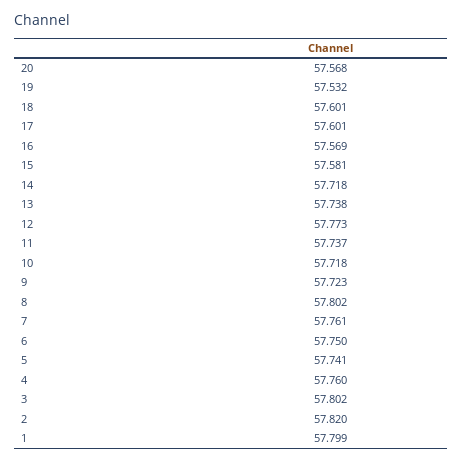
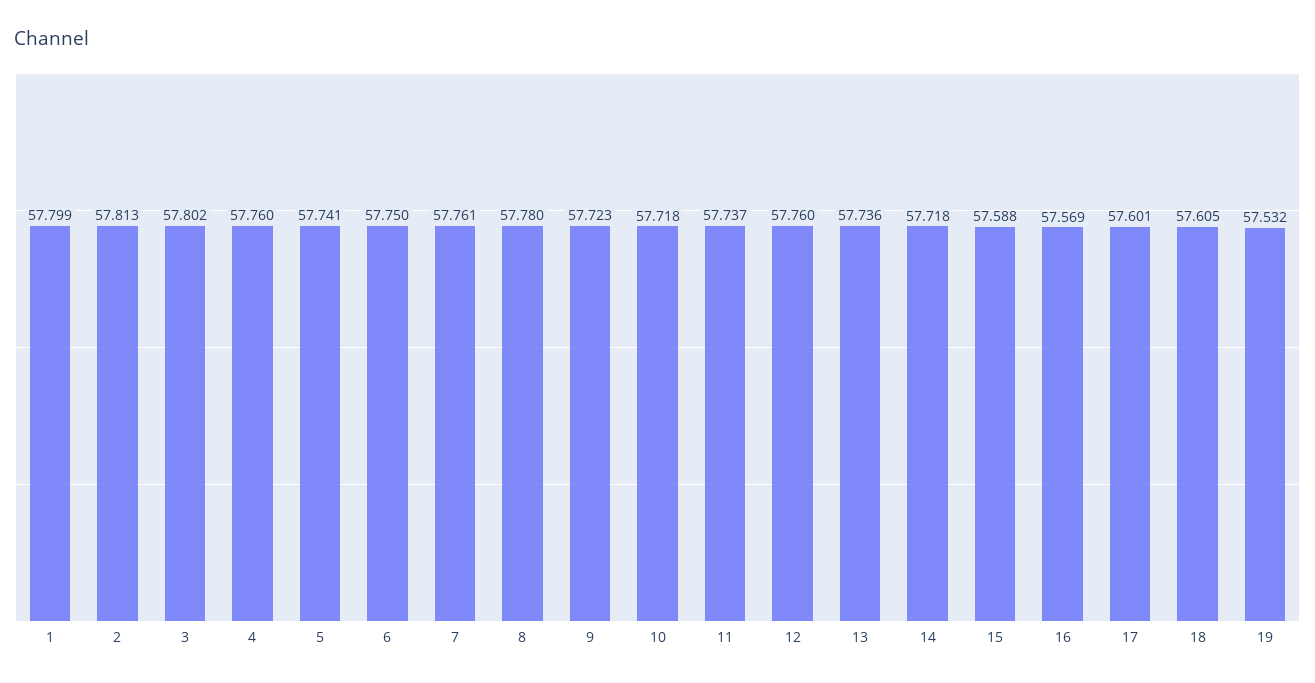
  {
-   "20": 57.568,
    "19": 57.532,
-   "18": 57.601,
+   "18": 57.605,
    "17": 57.601,
    "16": 57.569,
-   "15": 57.581,
+   "15": 57.588,
    "14": 57.718,
-   "13": 57.738,
+   "13": 57.736,
-   "12": 57.773,
+   "12": 57.76,
    "11": 57.737,
    "10": 57.718,
    "9": 57.723,
-   "8": 57.802,
+   "8": 57.78,
    "7": 57.761,
    "6": 57.75,
    "5": 57.741,
    "4": 57.76,
    "3": 57.802,
-   "2": 57.82,
+   "2": 57.813,
    "1": 57.799
  }

